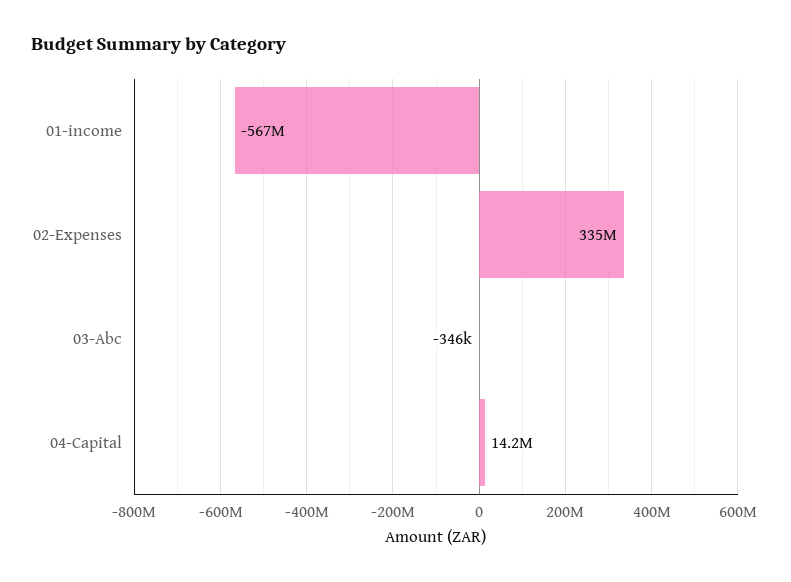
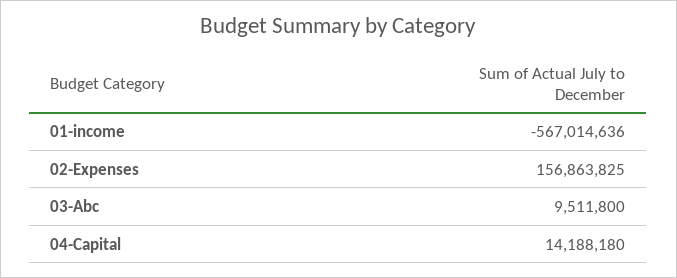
  {
    "01-income": -567014636,
-   "02-Expenses": 335000000,
+   "02-Expenses": 156863825,
-   "03-Abc": -346000,
+   "03-Abc": 9511800,
    "04-Capital": 14188180
  }

